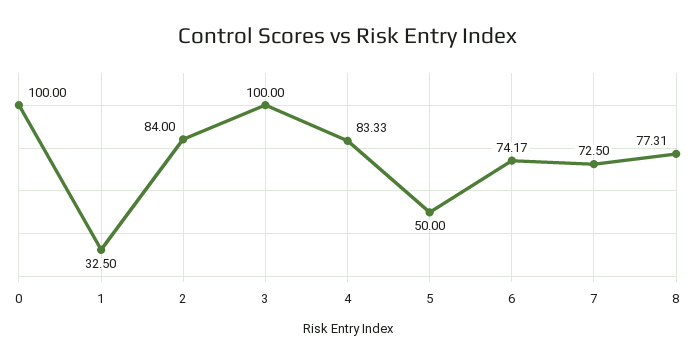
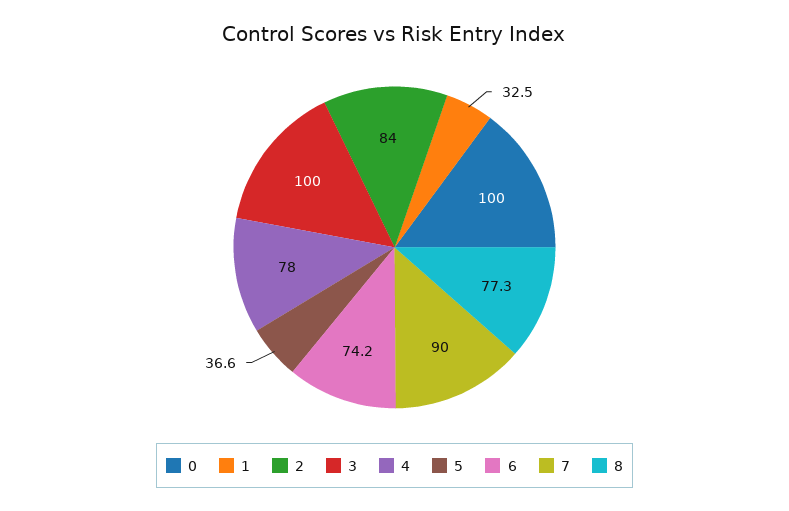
  {
    "0": 100,
    "1": 32.5,
    "2": 84,
    "3": 100,
-   "4": 83.33,
+   "4": 78,
-   "5": 50,
+   "5": 36.6,
    "6": 74.17,
-   "7": 72.5,
+   "7": 90,
    "8": 77.31
  }

